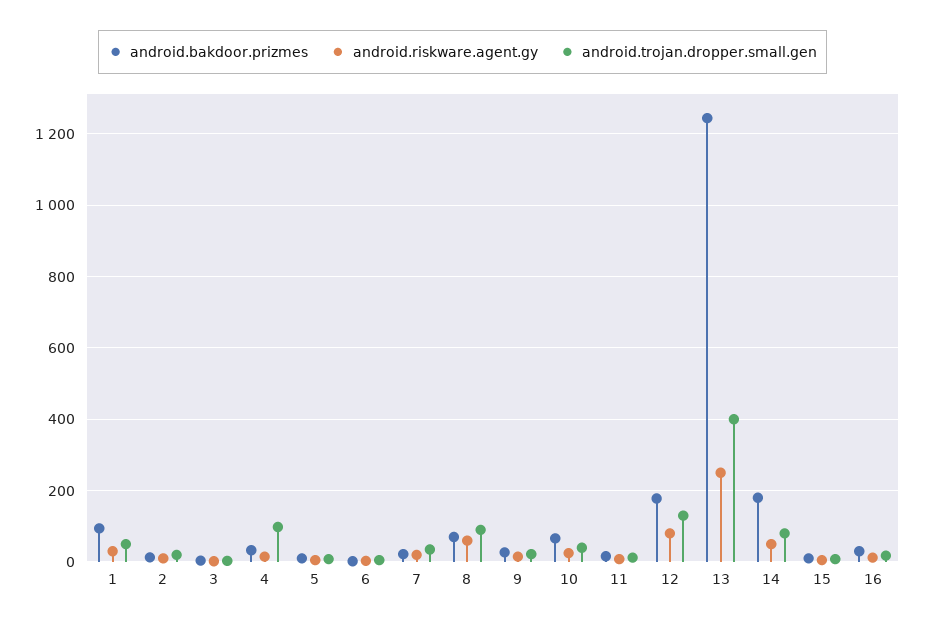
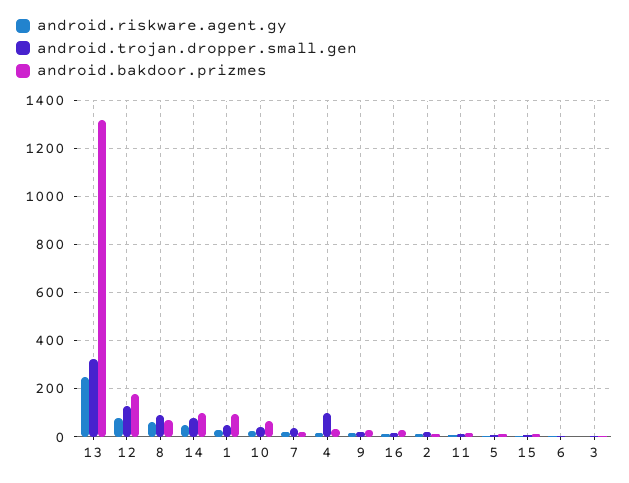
  {
    "android.bakdoor.prizmes": {
      "1": 100,
      "2": 20,
      "3": 0,
      "4": 40,
      "5": 20,
      "6": 0,
      "7": 20,
      "8": 80,
      "9": 20,
      "10": 60,
      "11": 20,
      "12": 180,
-     "13": 1240,
+     "13": 1325,
-     "14": 180,
+     "14": 100,
      "15": 20,
      "16": 40
    },
    "android.riskware.agent.gy": {
      "1": 40,
      "2": 20,
      "3": 0,
      "4": 20,
      "5": 0,
      "6": 0,
      "7": 20,
      "8": 60,
      "9": 20,
      "10": 20,
      "11": 0,
      "12": 80,
      "13": 260,
      "14": 60,
      "15": 0,
      "16": 20
    },
    "android.trojan.dropper.small.gen": {
      "1": 60,
      "2": 20,
      "3": 0,
      "4": 100,
      "5": 0,
      "6": 0,
      "7": 40,
      "8": 100,
      "9": 20,
      "10": 40,
      "11": 20,
      "12": 140,
-     "13": 400,
+     "13": 325,
      "14": 80,
      "15": 0,
      "16": 20
    }
  }

